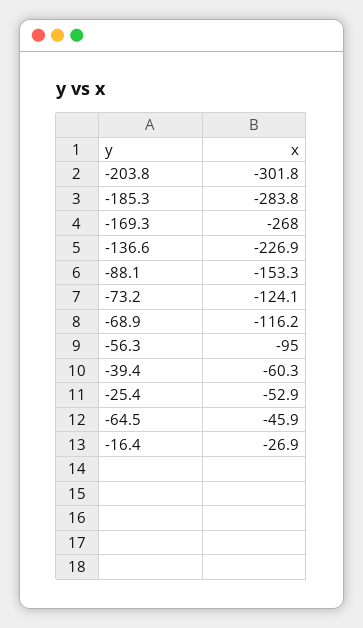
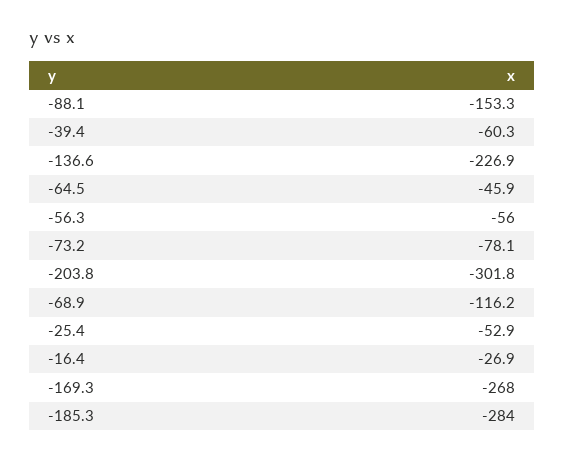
  {
    "-203.8": -301.8,
-   "-185.3": -283.8,
+   "-185.3": -284,
    "-169.3": -268,
    "-136.6": -226.9,
    "-88.1": -153.3,
-   "-73.2": -124.1,
+   "-73.2": -78.1,
    "-68.9": -116.2,
-   "-56.3": -95,
+   "-56.3": -56,
    "-39.4": -60.3,
    "-25.4": -52.9,
    "-64.5": -45.9,
    "-16.4": -26.9
  }

